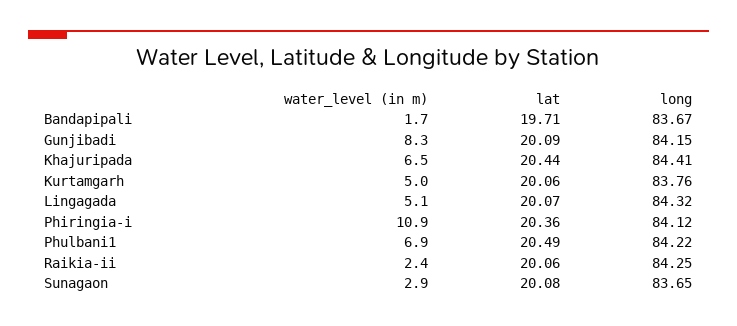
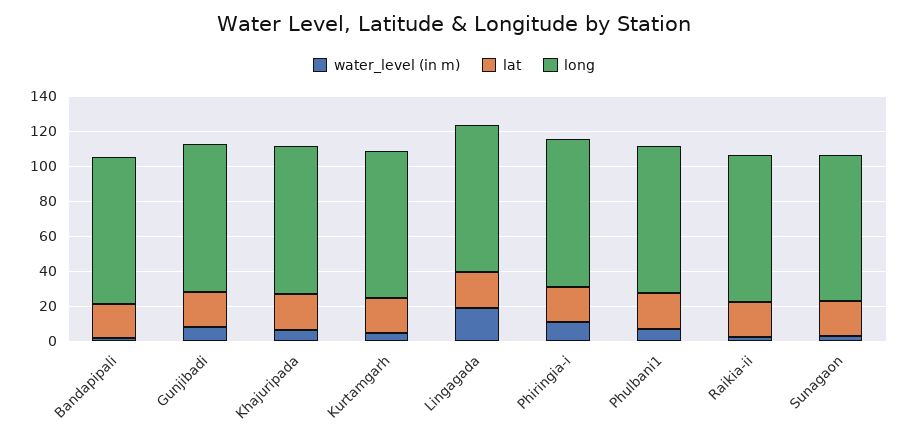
  {
    "water_level (in m)": {
      "Bandapipali": 1.7,
      "Gunjibadi": 8.3,
      "Khajuripada": 6.5,
      "Kurtamgarh": 5,
-     "Lingagada": 5.1,
+     "Lingagada": 20,
      "Phiringia-i": 10.9,
      "Phulbani1": 6.9,
      "Raikia-ii": 2.4,
      "Sunagaon": 2.9
    },
    "lat": {
      "Bandapipali": 19.71,
      "Gunjibadi": 20.09,
      "Khajuripada": 20.44,
      "Kurtamgarh": 20.06,
      "Lingagada": 20.07,
      "Phiringia-i": 20.36,
      "Phulbani1": 20.49,
      "Raikia-ii": 20.06,
      "Sunagaon": 20.08
    },
    "long": {
      "Bandapipali": 83.67,
      "Gunjibadi": 84.15,
      "Khajuripada": 84.41,
      "Kurtamgarh": 83.76,
      "Lingagada": 84.32,
      "Phiringia-i": 84.12,
      "Phulbani1": 84.22,
      "Raikia-ii": 84.25,
      "Sunagaon": 83.65
    }
  }

